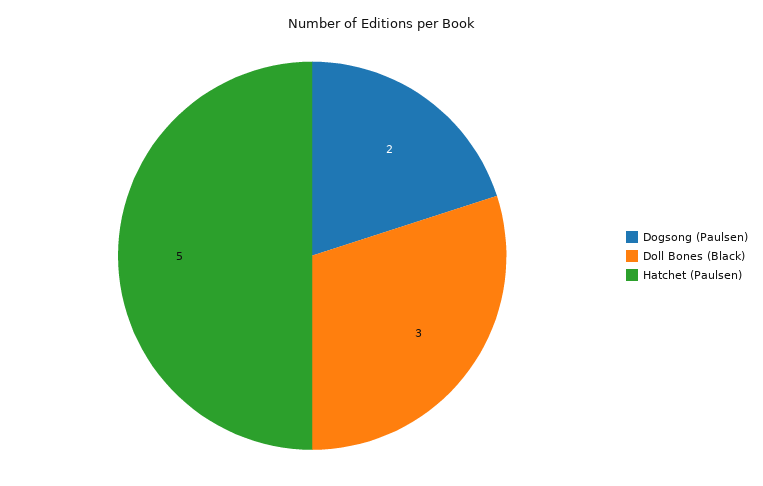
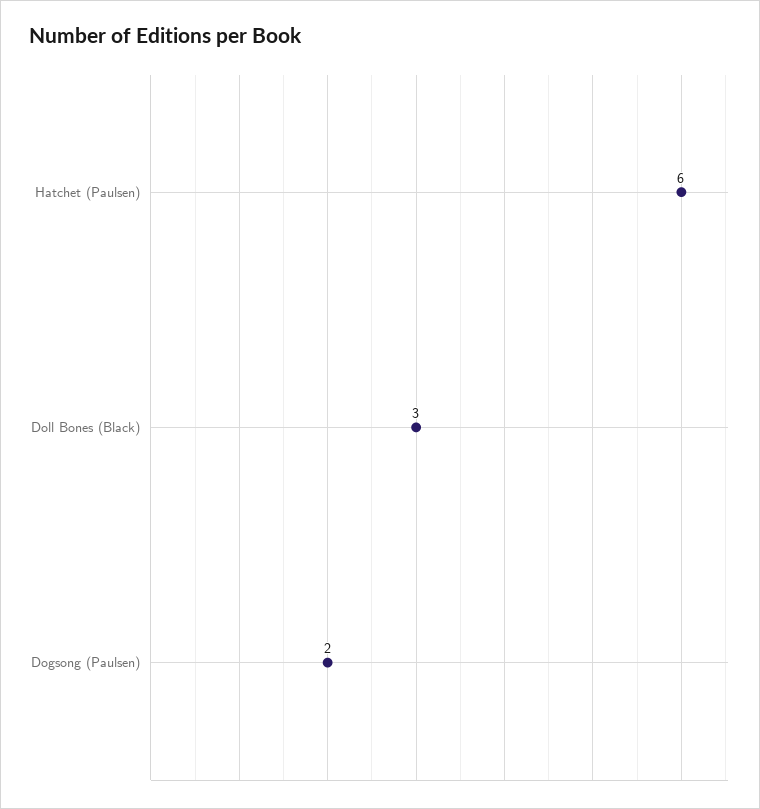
  {
    "Dogsong (Paulsen)": 2,
    "Doll Bones (Black)": 3,
-   "Hatchet (Paulsen)": 5
+   "Hatchet (Paulsen)": 6
  }

